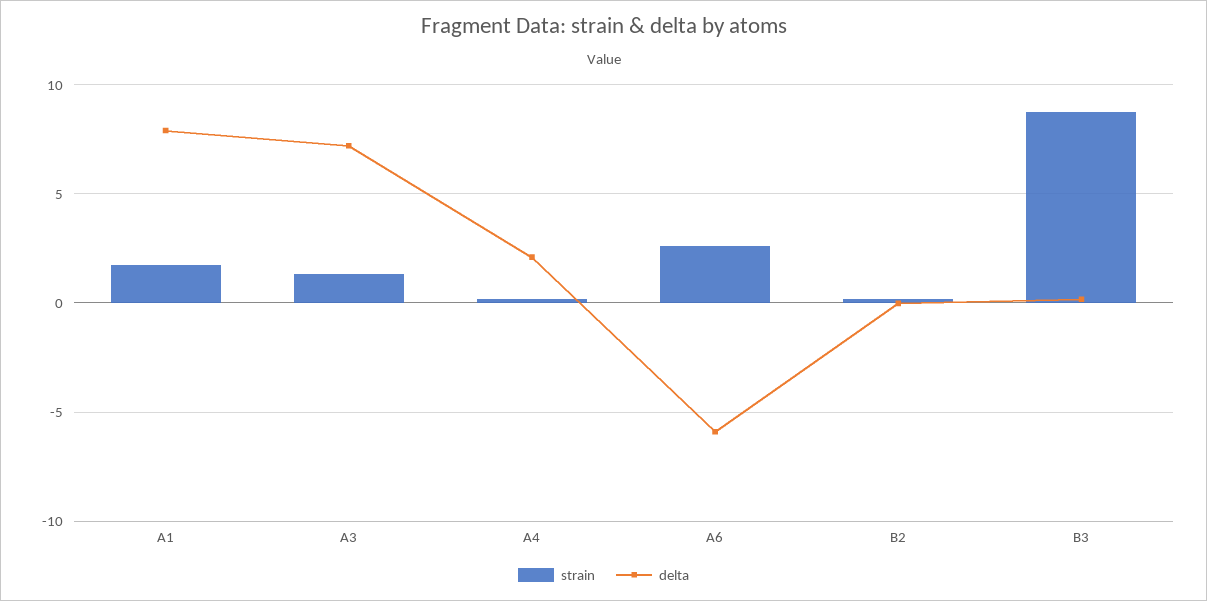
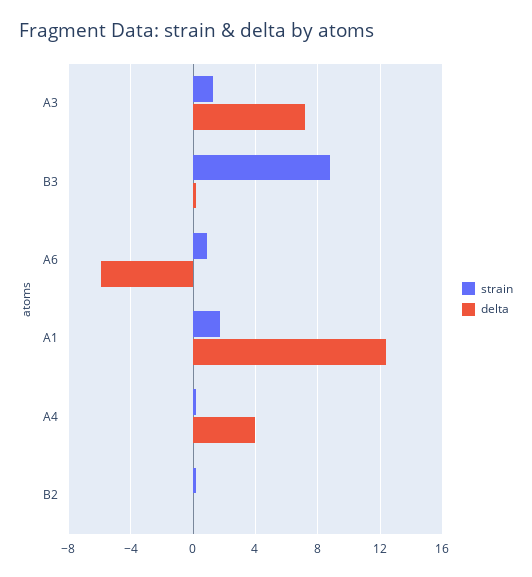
  {
    "strain": {
      "A1": 2,
      "A3": 1.5,
      "A4": 0,
-     "A6": 2.5,
+     "A6": 1,
      "B2": 0,
      "B3": 9
    },
    "delta": {
-     "A1": 8,
+     "A1": 12.5,
      "A3": 7,
-     "A4": 2,
+     "A4": 4,
      "A6": -6,
      "B2": 0,
      "B3": 0
    }
  }

